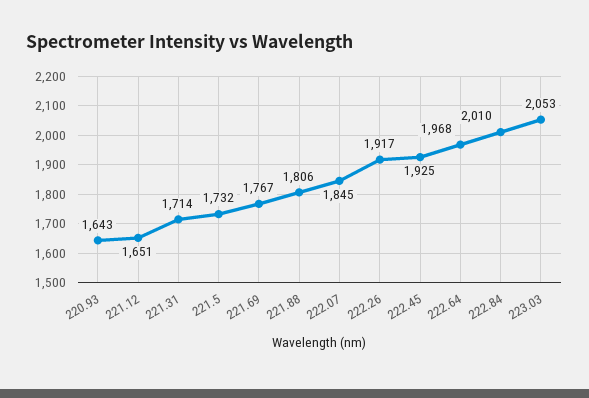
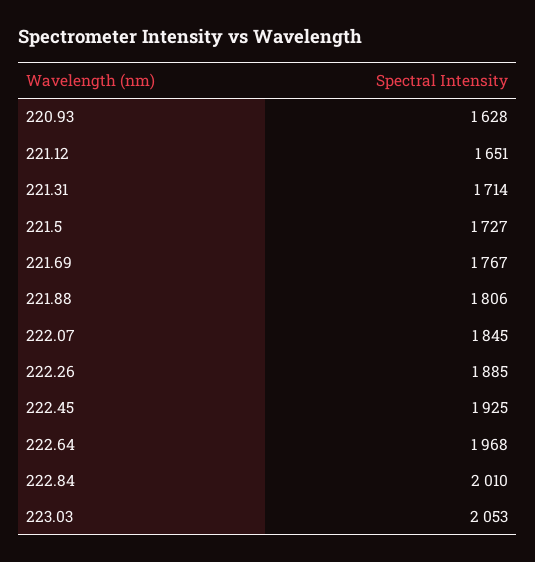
  {
-   "220.93": 1643,
+   "220.93": 1628,
    "221.12": 1651,
    "221.31": 1714,
-   "221.5": 1732,
+   "221.5": 1727,
    "221.69": 1767,
    "221.88": 1806,
    "222.07": 1845,
-   "222.26": 1917,
+   "222.26": 1885,
    "222.45": 1925,
    "222.64": 1968,
    "222.84": 2010,
    "223.03": 2053
  }

